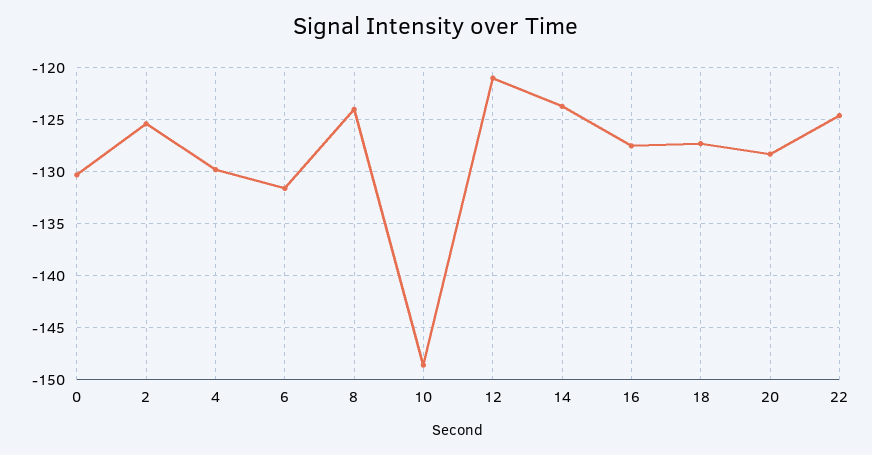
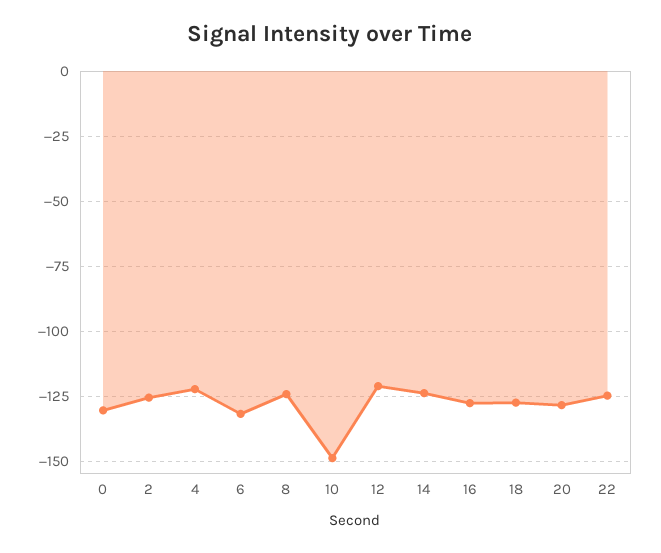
  {
    "0": -130,
    "2": -125,
-   "4": -130,
+   "4": -122.5,
    "6": -132,
    "8": -124,
    "10": -149,
    "12": -121,
    "14": -124,
    "16": -128,
    "18": -127,
    "20": -128,
    "22": -125
  }

